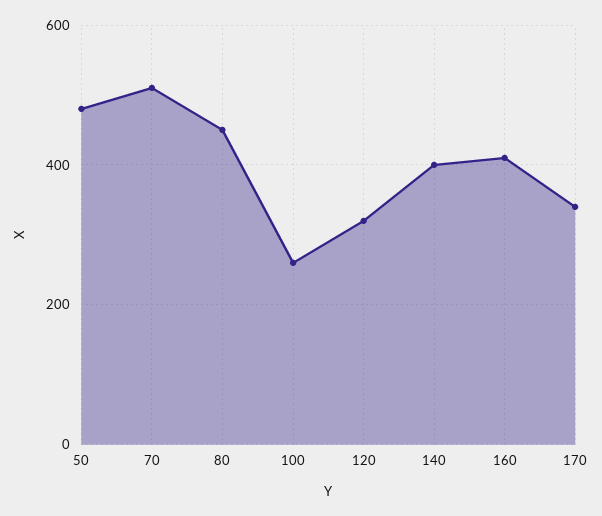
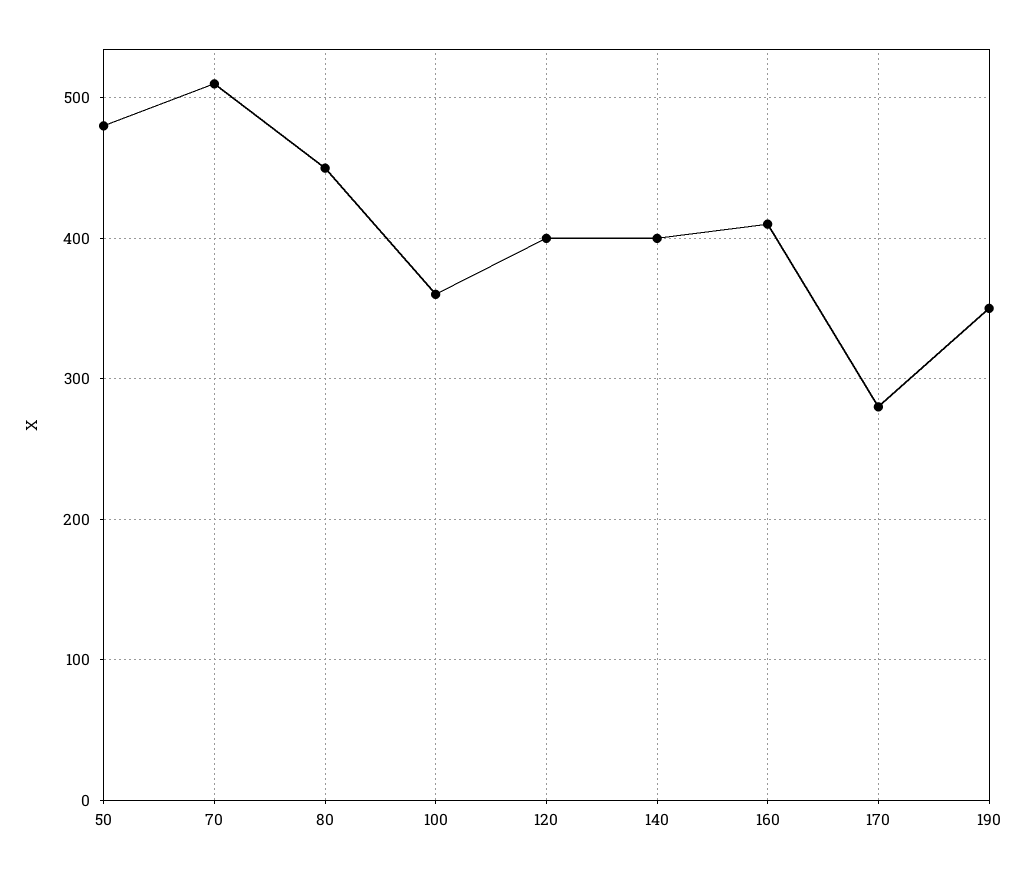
  {
    "50": 480,
    "70": 510,
    "80": 450,
-   "100": 260,
+   "100": 360,
-   "120": 320,
+   "120": 400,
    "140": 400,
    "160": 410,
-   "170": 340
+   "170": 280,
+   "190": 350
  }

